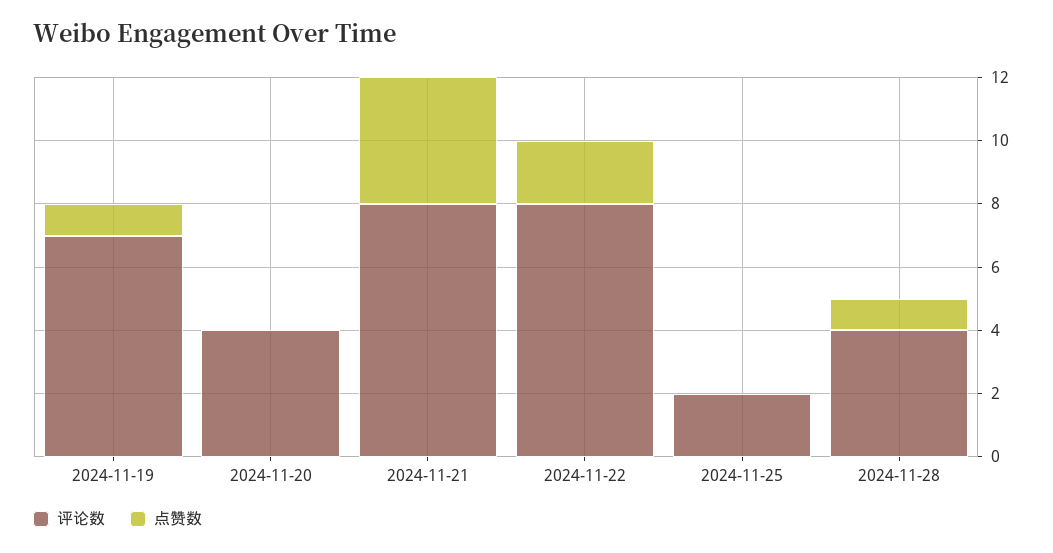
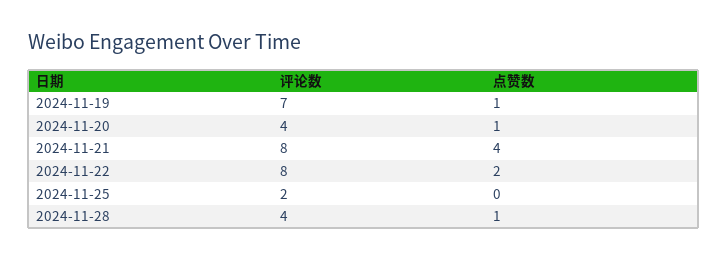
  {
    "评论数": {
      "2024-11-19": 7,
      "2024-11-20": 4,
      "2024-11-21": 8,
      "2024-11-22": 8,
      "2024-11-25": 2,
      "2024-11-28": 4
    },
    "点赞数": {
      "2024-11-19": 1,
-     "2024-11-20": 0,
+     "2024-11-20": 1,
      "2024-11-21": 4,
      "2024-11-22": 2,
      "2024-11-25": 0,
      "2024-11-28": 1
    }
  }

